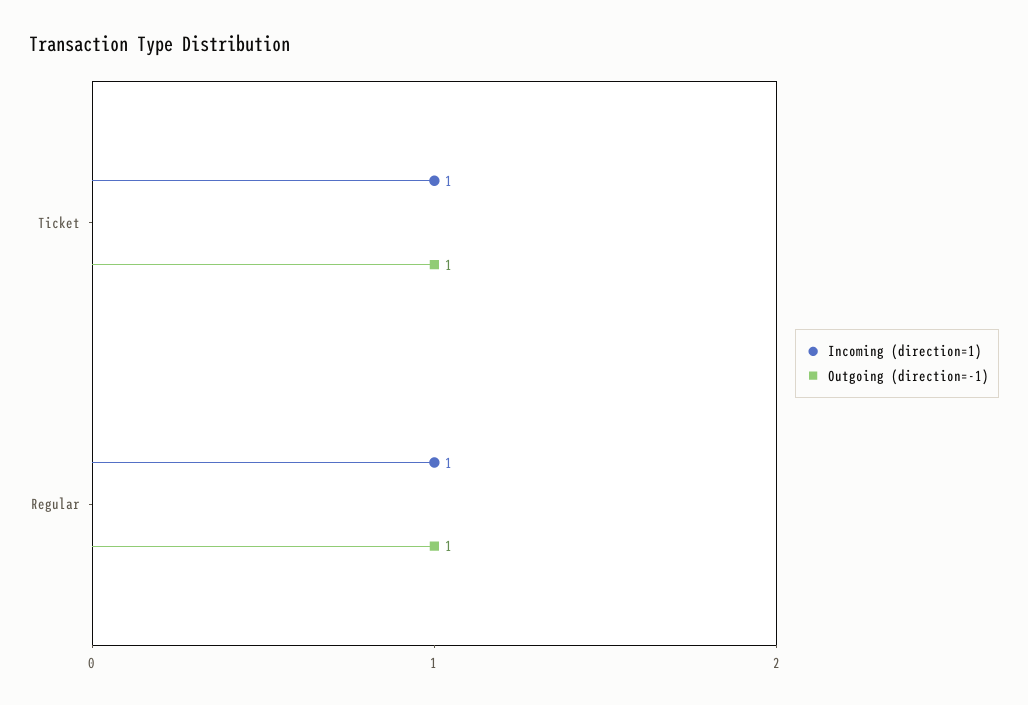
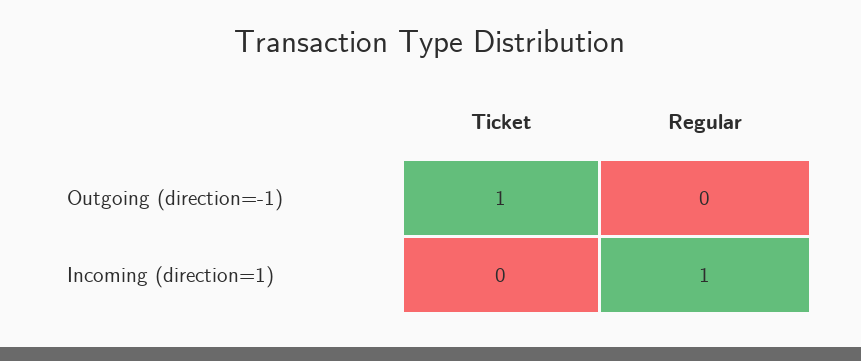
  {
    "Incoming (direction=1)": {
-     "Ticket": 1,
+     "Ticket": 0,
      "Regular": 1
    },
    "Outgoing (direction=-1)": {
      "Ticket": 1,
-     "Regular": 1
+     "Regular": 0
    }
  }

